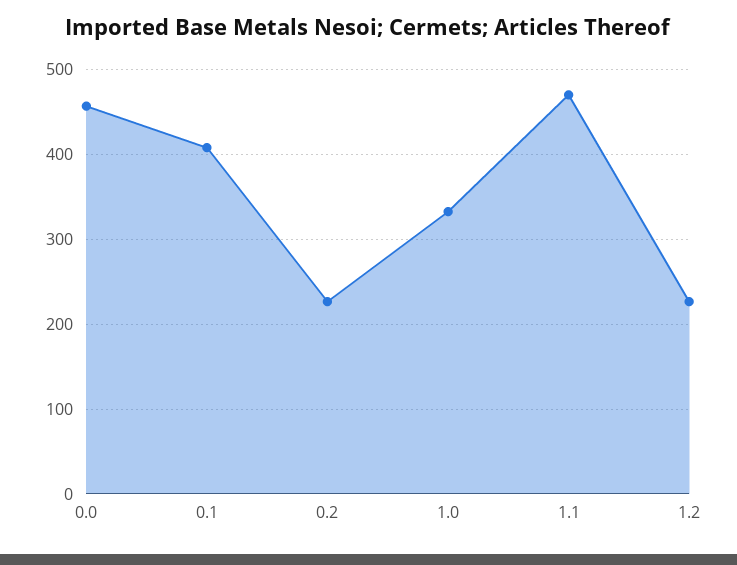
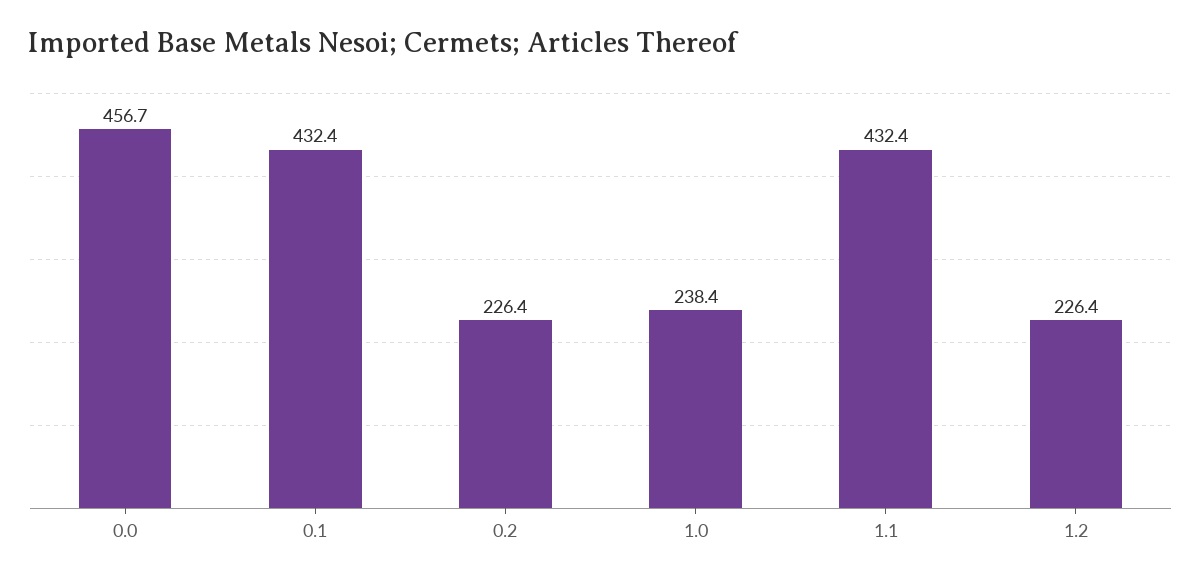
  {
    "0.0": 456.7,
-   "0.1": 410,
+   "0.1": 432.4,
    "0.2": 226.4,
-   "1.0": 330,
+   "1.0": 238.4,
-   "1.1": 470,
+   "1.1": 432.4,
    "1.2": 226.4
  }

